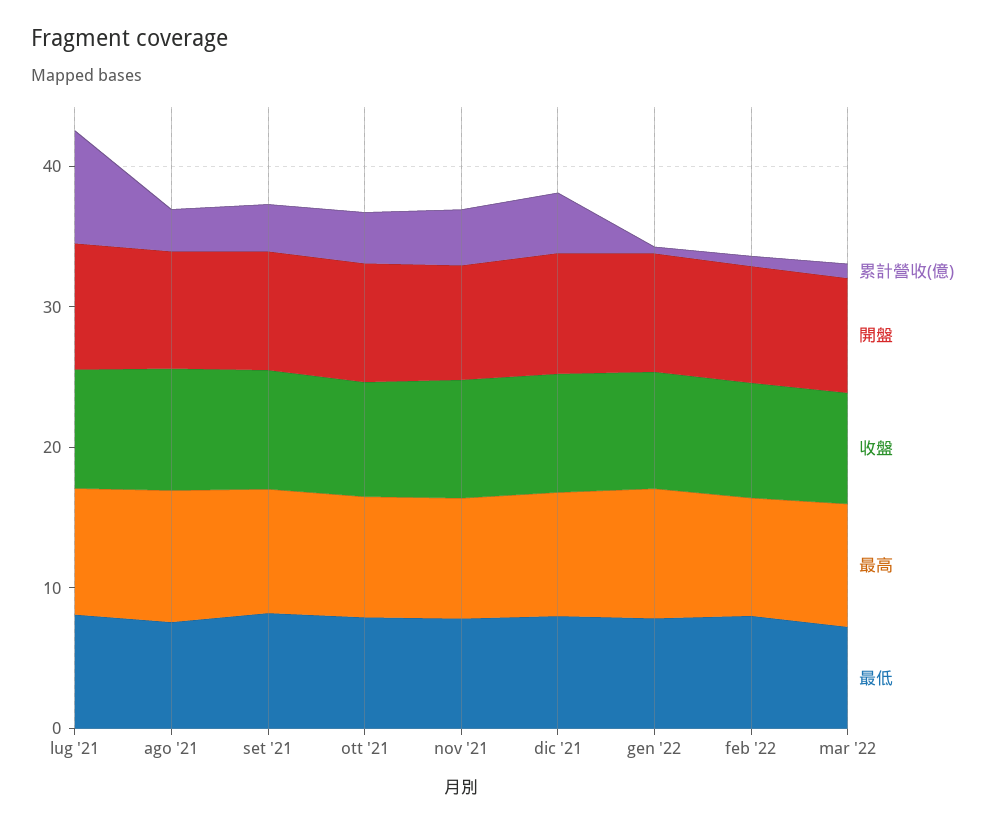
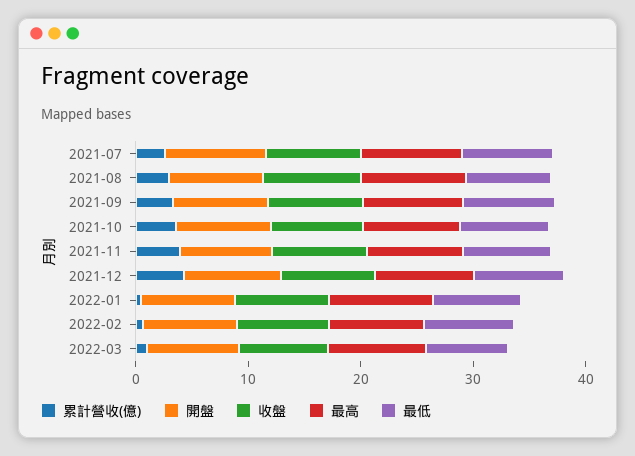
  {
    "累計營收(億)": {
-     "lug '21": 8,
+     "lug '21": 2,
      "ago '21": 4,
      "set '21": 4,
      "ott '21": 4,
      "nov '21": 4,
      "dic '21": 4,
      "gen '22": 0,
      "feb '22": 0,
      "mar '22": 2
    },
    "開盤": {
      "lug '21": 8,
      "ago '21": 8,
      "set '21": 8,
      "ott '21": 8,
      "nov '21": 8,
      "dic '21": 8,
      "gen '22": 8,
      "feb '22": 8,
      "mar '22": 8
    },
    "收盤": {
      "lug '21": 8,
      "ago '21": 8,
      "set '21": 8,
      "ott '21": 8,
      "nov '21": 8,
      "dic '21": 8,
      "gen '22": 8,
      "feb '22": 8,
      "mar '22": 8
    },
    "最高": {
      "lug '21": 8,
      "ago '21": 10,
      "set '21": 8,
      "ott '21": 8,
      "nov '21": 8,
      "dic '21": 8,
      "gen '22": 10,
      "feb '22": 8,
      "mar '22": 8
    },
    "最低": {
      "lug '21": 8,
      "ago '21": 8,
      "set '21": 8,
      "ott '21": 8,
      "nov '21": 8,
      "dic '21": 8,
      "gen '22": 8,
      "feb '22": 8,
      "mar '22": 8
    }
  }

